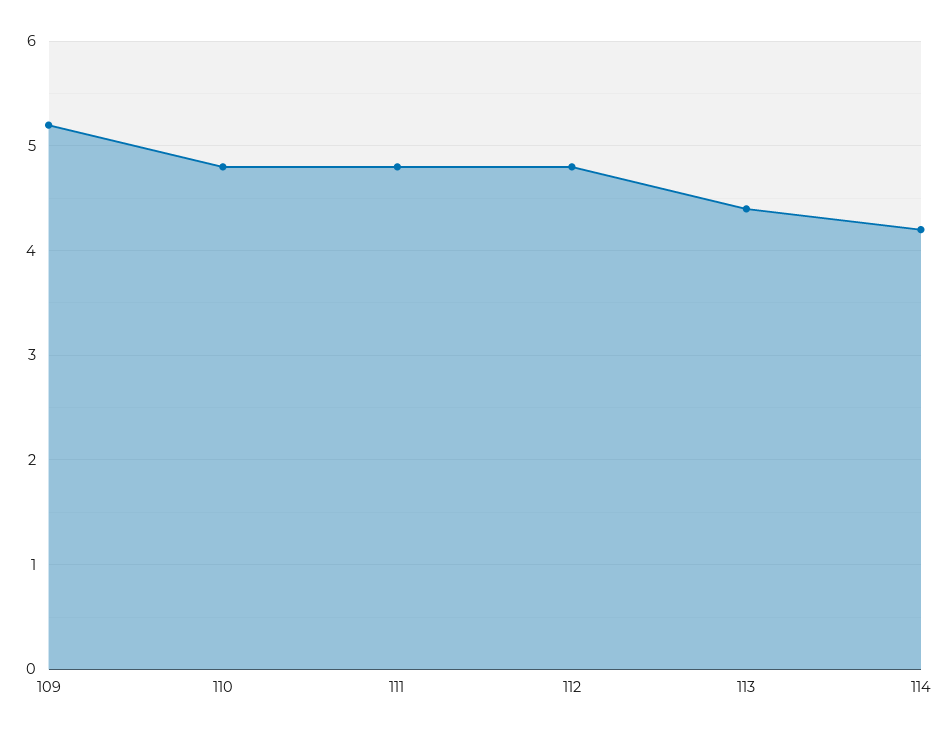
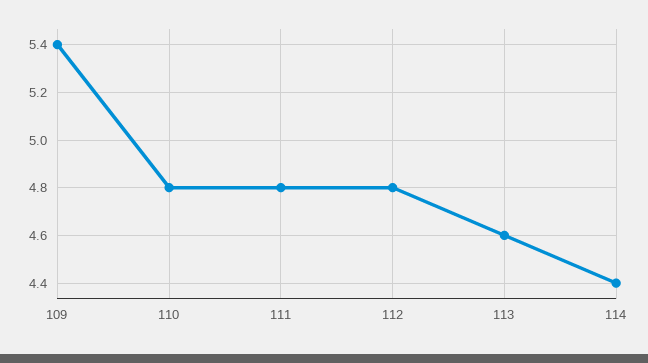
  {
-   "109": 5.2,
+   "109": 5.4,
    "110": 4.8,
    "111": 4.8,
    "112": 4.8,
-   "113": 4.4,
+   "113": 4.6,
-   "114": 4.2
+   "114": 4.4
  }

